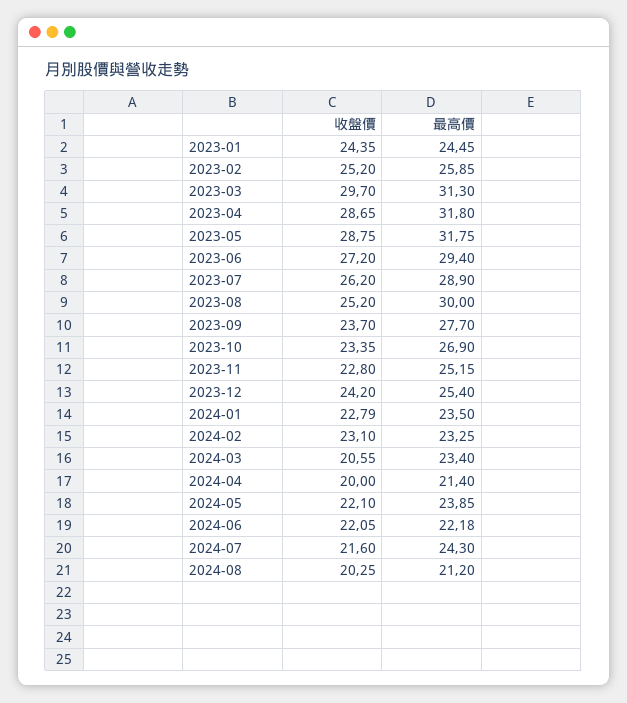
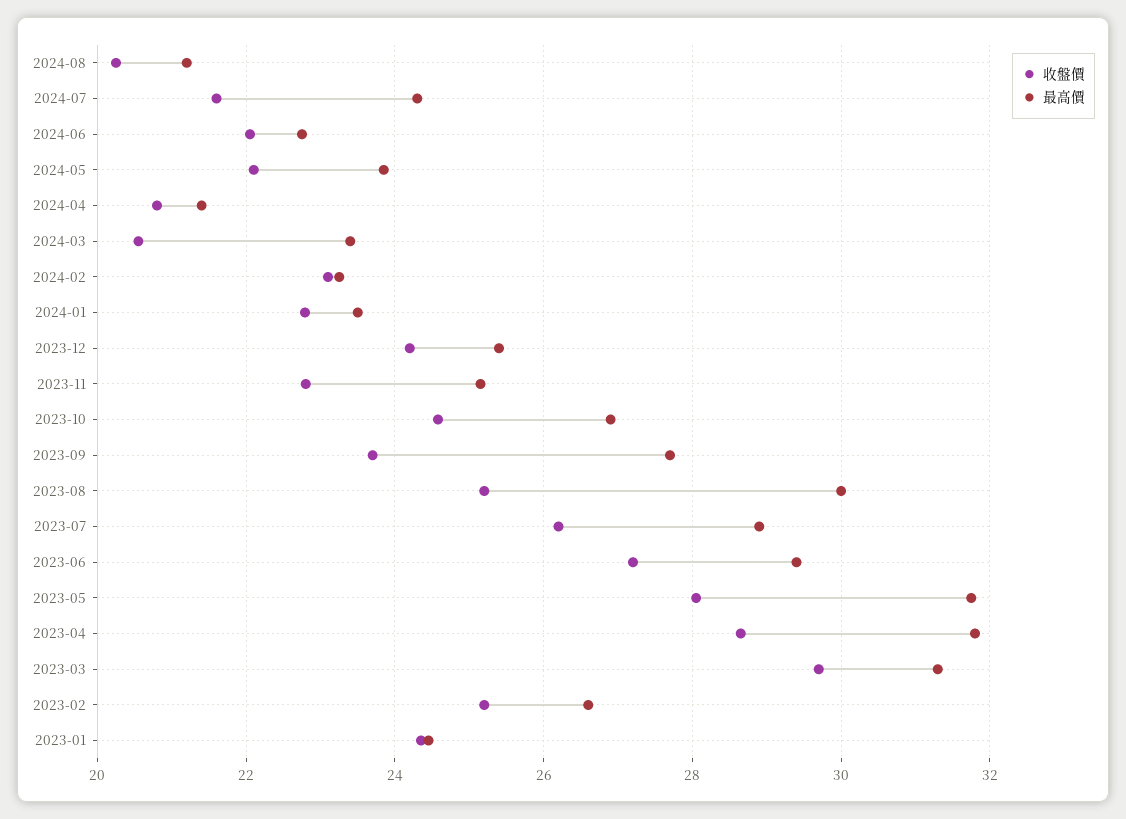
  {
    "收盤價": {
      "2023-01": 24.35,
      "2023-02": 25.2,
      "2023-03": 29.7,
      "2023-04": 28.65,
-     "2023-05": 28.75,
+     "2023-05": 28,
      "2023-06": 27.2,
      "2023-07": 26.2,
      "2023-08": 25.2,
      "2023-09": 23.7,
-     "2023-10": 23.35,
+     "2023-10": 24.6,
      "2023-11": 22.8,
      "2023-12": 24.2,
      "2024-01": 22.79,
      "2024-02": 23.1,
      "2024-03": 20.55,
-     "2024-04": 20,
+     "2024-04": 20.8,
      "2024-05": 22.1,
      "2024-06": 22.05,
      "2024-07": 21.6,
      "2024-08": 20.25
    },
    "最高價": {
      "2023-01": 24.45,
-     "2023-02": 25.85,
+     "2023-02": 26.6,
      "2023-03": 31.3,
      "2023-04": 31.8,
      "2023-05": 31.75,
      "2023-06": 29.4,
      "2023-07": 28.9,
      "2023-08": 30,
      "2023-09": 27.7,
      "2023-10": 26.9,
      "2023-11": 25.15,
      "2023-12": 25.4,
      "2024-01": 23.5,
      "2024-02": 23.25,
      "2024-03": 23.4,
      "2024-04": 21.4,
      "2024-05": 23.85,
-     "2024-06": 22.18,
+     "2024-06": 22.8,
      "2024-07": 24.3,
      "2024-08": 21.2
    }
  }

